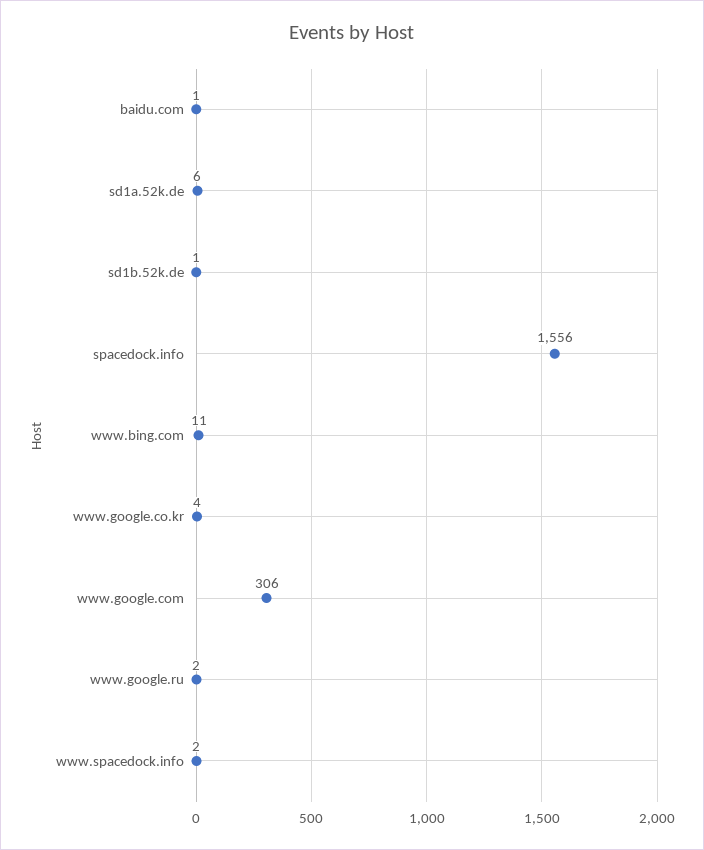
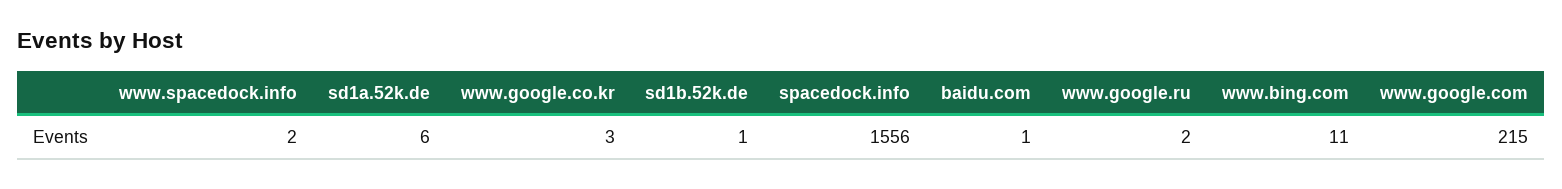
  {
    "baidu.com": 1,
    "sd1a.52k.de": 6,
    "sd1b.52k.de": 1,
    "spacedock.info": 1556,
    "www.bing.com": 11,
-   "www.google.co.kr": 4,
+   "www.google.co.kr": 3,
-   "www.google.com": 306,
+   "www.google.com": 215,
    "www.google.ru": 2,
    "www.spacedock.info": 2
  }

